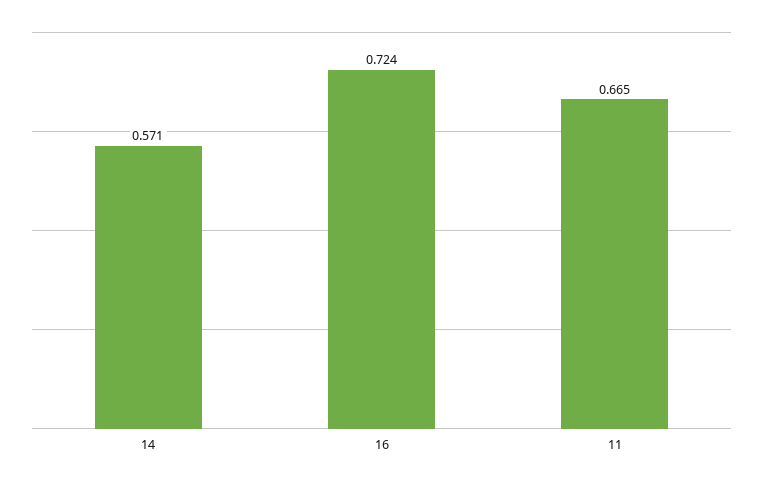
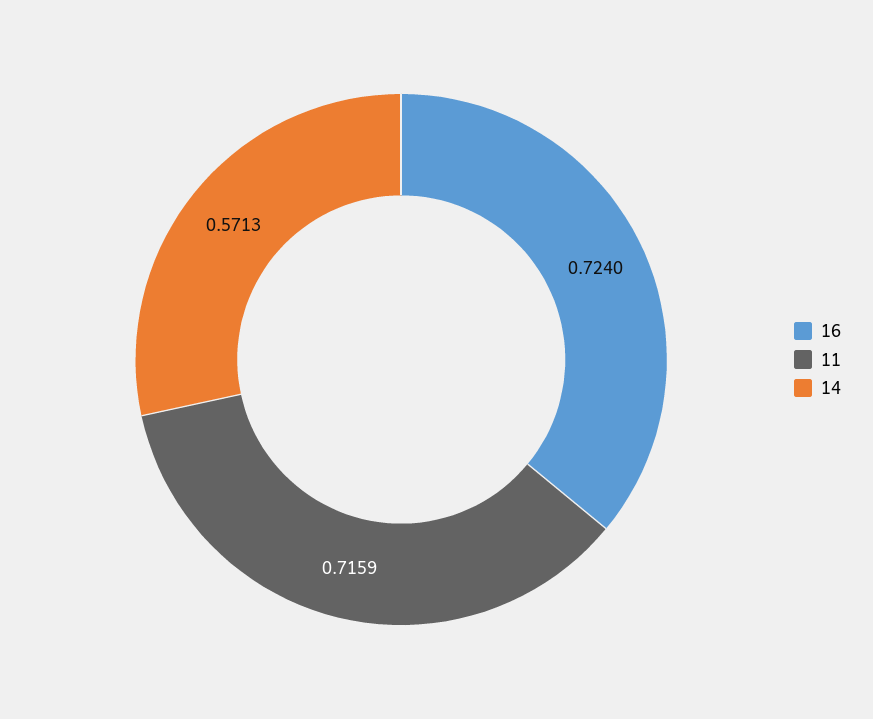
  {
    "14": 0.5713,
    "16": 0.724,
-   "11": 0.665
+   "11": 0.7159
  }

